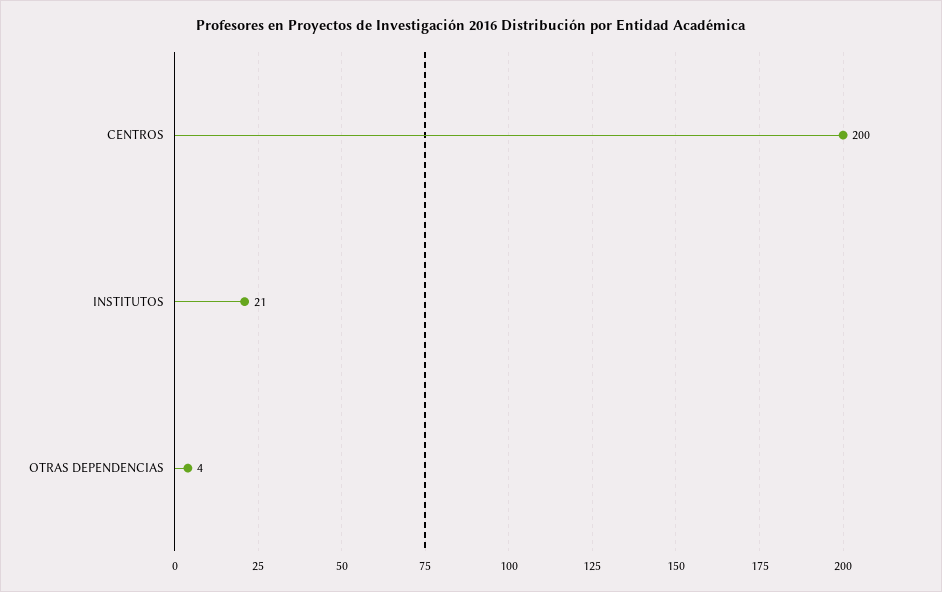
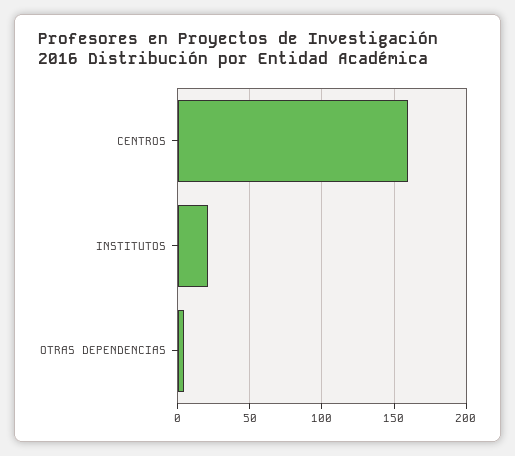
  {
-   "CENTROS": 200,
+   "CENTROS": 160,
    "INSTITUTOS": 21,
    "OTRAS DEPENDENCIAS": 4
  }

